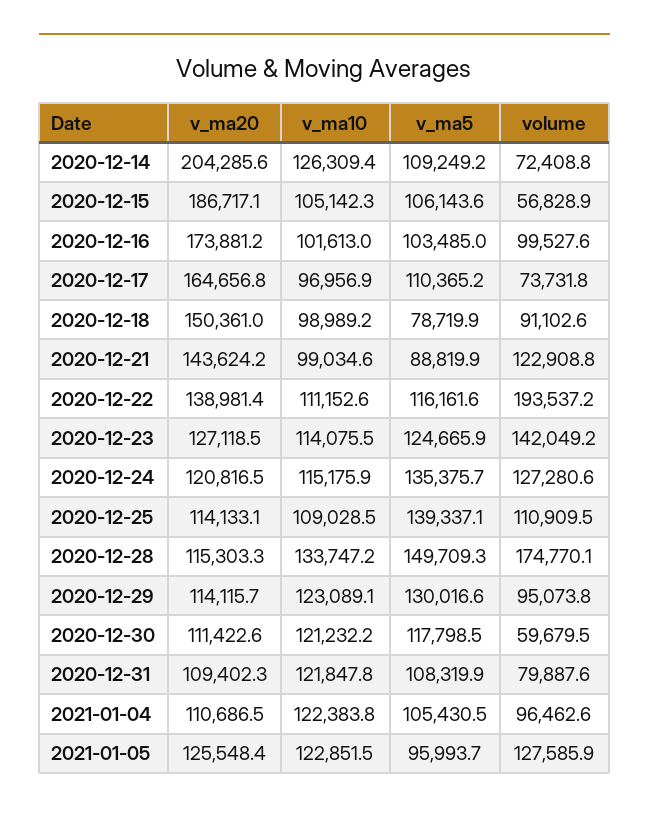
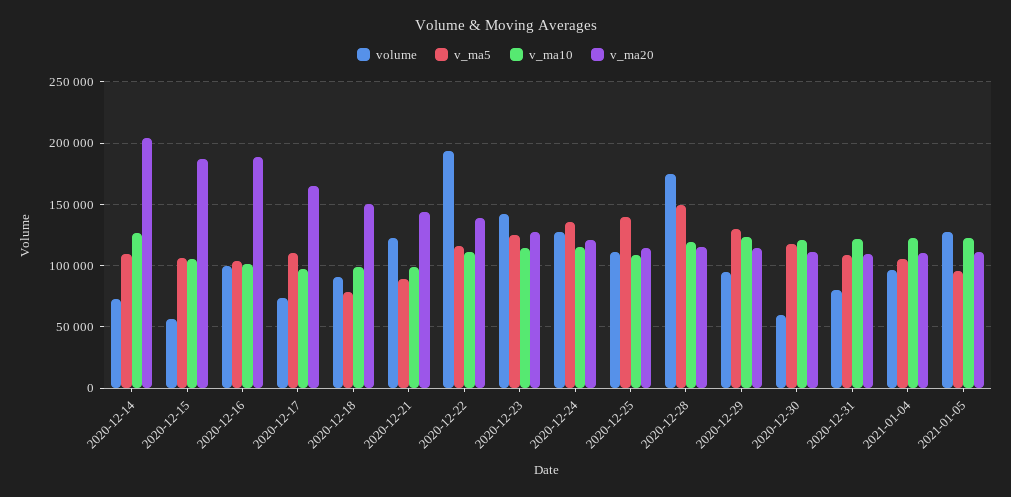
  {
    "v_ma20": {
      "2020-12-14": 204285.6,
      "2020-12-15": 186717.1,
-     "2020-12-16": 173881.2,
+     "2020-12-16": 190000,
      "2020-12-17": 164656.8,
      "2020-12-18": 150361,
      "2020-12-21": 143624.2,
      "2020-12-22": 138981.4,
      "2020-12-23": 127118.5,
      "2020-12-24": 120816.5,
      "2020-12-25": 114133.1,
      "2020-12-28": 115303.3,
      "2020-12-29": 114115.7,
      "2020-12-30": 111422.6,
      "2020-12-31": 109402.3,
      "2021-01-04": 110686.5,
-     "2021-01-05": 125548.4
+     "2021-01-05": 110000
    },
    "v_ma10": {
      "2020-12-14": 126309.4,
      "2020-12-15": 105142.3,
      "2020-12-16": 101613,
      "2020-12-17": 96956.9,
      "2020-12-18": 98989.2,
      "2020-12-21": 99034.6,
      "2020-12-22": 111152.6,
      "2020-12-23": 114075.5,
      "2020-12-24": 115175.9,
      "2020-12-25": 109028.5,
-     "2020-12-28": 133747.2,
+     "2020-12-28": 120000,
      "2020-12-29": 123089.1,
      "2020-12-30": 121232.2,
      "2020-12-31": 121847.8,
      "2021-01-04": 122383.8,
      "2021-01-05": 122851.5
    },
    "v_ma5": {
      "2020-12-14": 109249.2,
      "2020-12-15": 106143.6,
      "2020-12-16": 103485,
      "2020-12-17": 110365.2,
      "2020-12-18": 78719.9,
      "2020-12-21": 88819.9,
      "2020-12-22": 116161.6,
      "2020-12-23": 124665.9,
      "2020-12-24": 135375.7,
      "2020-12-25": 139337.1,
      "2020-12-28": 149709.3,
      "2020-12-29": 130016.6,
      "2020-12-30": 117798.5,
      "2020-12-31": 108319.9,
      "2021-01-04": 105430.5,
      "2021-01-05": 95993.7
    },
    "volume": {
      "2020-12-14": 72408.8,
      "2020-12-15": 56828.9,
      "2020-12-16": 99527.6,
      "2020-12-17": 73731.8,
      "2020-12-18": 91102.6,
      "2020-12-21": 122908.8,
      "2020-12-22": 193537.2,
      "2020-12-23": 142049.2,
      "2020-12-24": 127280.6,
      "2020-12-25": 110909.5,
      "2020-12-28": 174770.1,
      "2020-12-29": 95073.8,
      "2020-12-30": 59679.5,
      "2020-12-31": 79887.6,
      "2021-01-04": 96462.6,
      "2021-01-05": 127585.9
    }
  }

